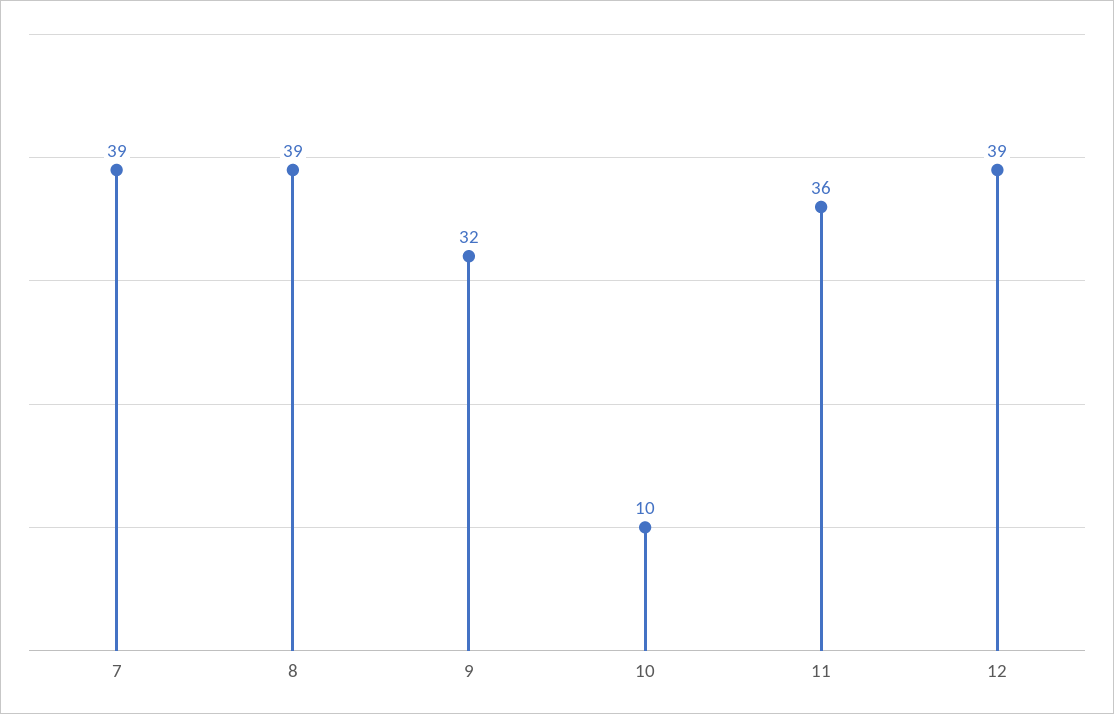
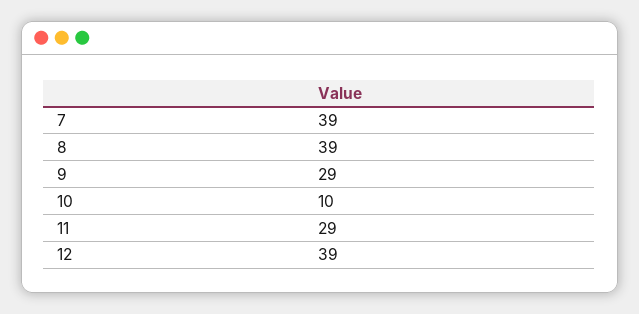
  {
    "7": 39,
    "8": 39,
-   "9": 32,
+   "9": 29,
    "10": 10,
-   "11": 36,
+   "11": 29,
    "12": 39
  }

